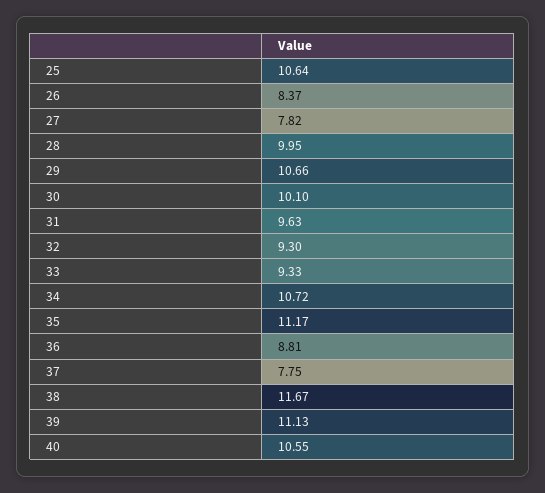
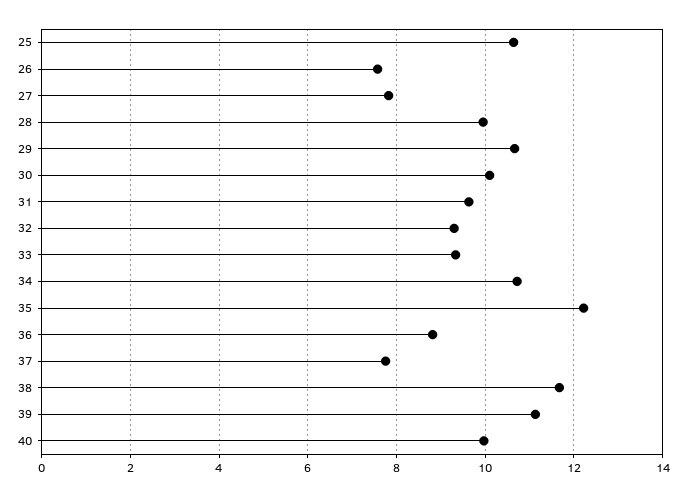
  {
    "25": 10.64,
-   "26": 8.37,
+   "26": 7.6,
    "27": 7.82,
    "28": 9.95,
    "29": 10.66,
    "30": 10.1,
    "31": 9.63,
    "32": 9.3,
    "33": 9.33,
    "34": 10.72,
-   "35": 11.17,
+   "35": 12.2,
    "36": 8.81,
    "37": 7.75,
    "38": 11.67,
    "39": 11.13,
-   "40": 10.55
+   "40": 10
  }

